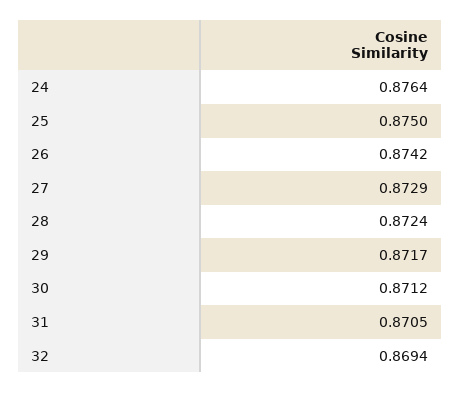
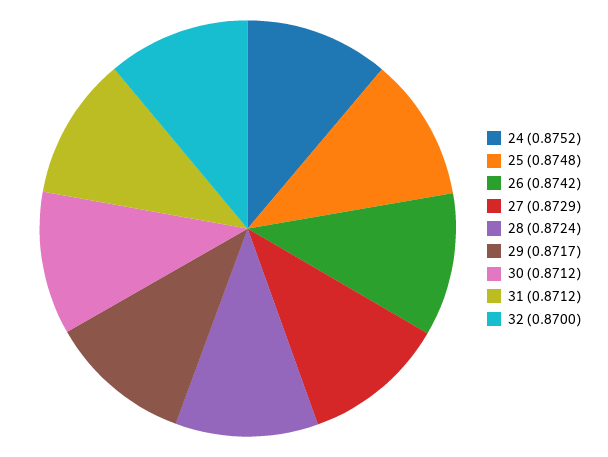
  {
-   "24": 0.8764,
+   "24": 0.8752,
-   "25": 0.875,
+   "25": 0.8748,
    "26": 0.8742,
    "27": 0.8729,
    "28": 0.8724,
    "29": 0.8717,
    "30": 0.8712,
-   "31": 0.8705,
+   "31": 0.8712,
-   "32": 0.8694
+   "32": 0.87
  }

